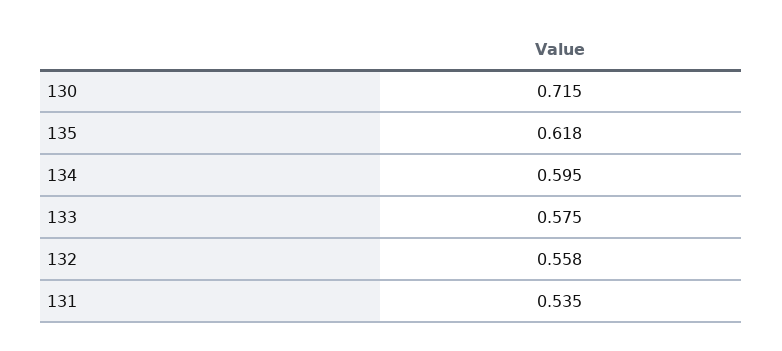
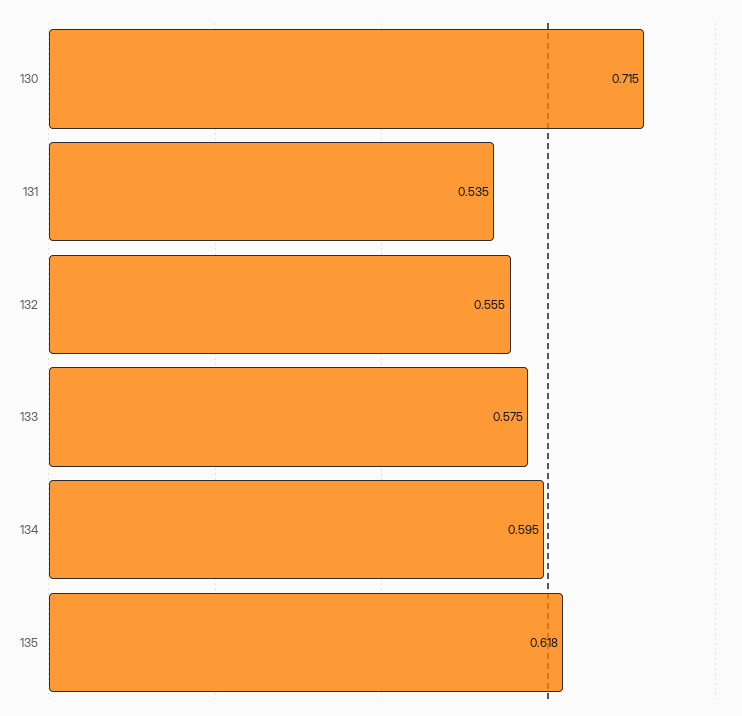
  {
    "130": 0.715,
    "135": 0.618,
    "134": 0.595,
    "133": 0.575,
-   "132": 0.558,
+   "132": 0.555,
    "131": 0.535
  }

